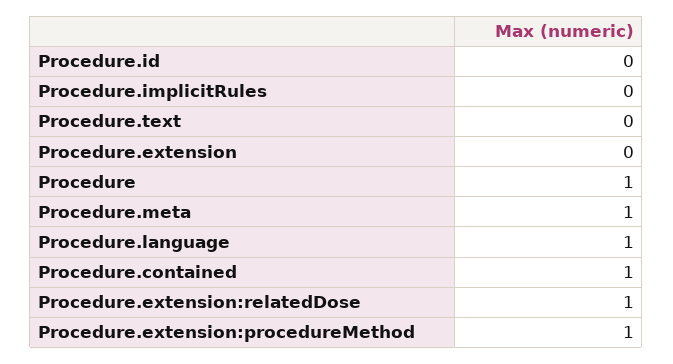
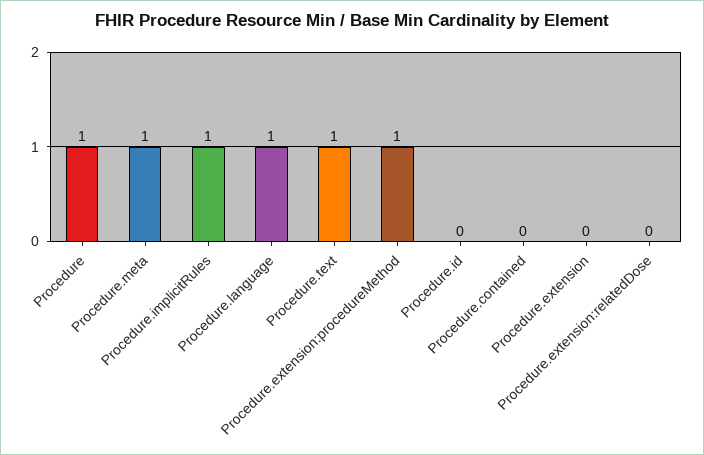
  {
    "Procedure.id": 0,
-   "Procedure.implicitRules": 0,
+   "Procedure.implicitRules": 1,
-   "Procedure.text": 0,
+   "Procedure.text": 1,
    "Procedure.extension": 0,
    "Procedure": 1,
    "Procedure.meta": 1,
    "Procedure.language": 1,
-   "Procedure.contained": 1,
+   "Procedure.contained": 0,
-   "Procedure.extension:relatedDose": 1,
+   "Procedure.extension:relatedDose": 0,
    "Procedure.extension:procedureMethod": 1
  }

